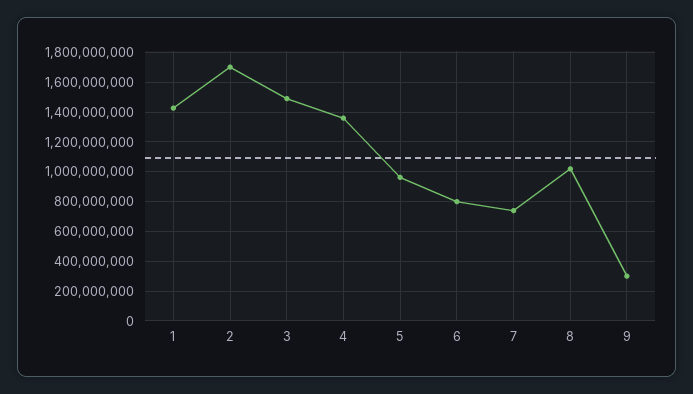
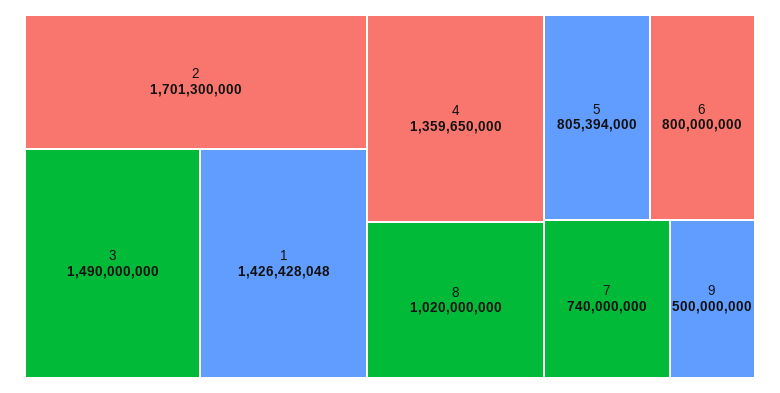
  {
    "1": 1426428048,
    "2": 1701300000,
    "3": 1490000000,
    "4": 1359650000,
-   "5": 950000000,
+   "5": 805394000,
    "6": 800000000,
    "7": 740000000,
    "8": 1020000000,
-   "9": 300000000
+   "9": 500000000
  }

